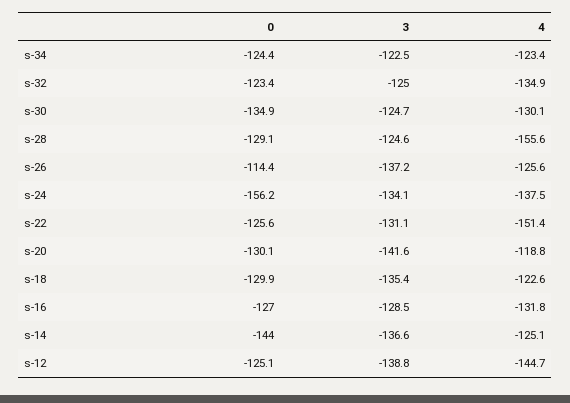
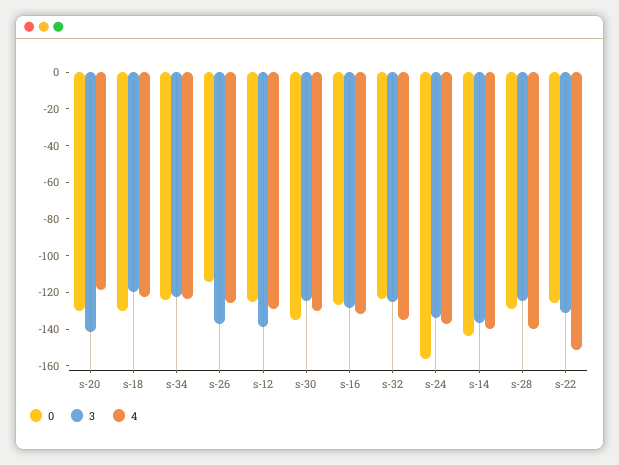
  {
    "0": {
      "s-34": -124.4,
      "s-32": -123.4,
      "s-30": -134.9,
      "s-28": -129.1,
      "s-26": -114.4,
      "s-24": -156.2,
      "s-22": -125.6,
      "s-20": -130.1,
      "s-18": -129.9,
      "s-16": -127,
      "s-14": -144,
      "s-12": -125.1
    },
    "3": {
      "s-34": -122.5,
      "s-32": -125,
      "s-30": -124.7,
      "s-28": -124.6,
      "s-26": -137.2,
      "s-24": -134.1,
      "s-22": -131.1,
      "s-20": -141.6,
-     "s-18": -135.4,
+     "s-18": -120,
      "s-16": -128.5,
      "s-14": -136.6,
      "s-12": -138.8
    },
    "4": {
      "s-34": -123.4,
      "s-32": -134.9,
      "s-30": -130.1,
-     "s-28": -155.6,
+     "s-28": -140,
      "s-26": -125.6,
      "s-24": -137.5,
      "s-22": -151.4,
      "s-20": -118.8,
      "s-18": -122.6,
      "s-16": -131.8,
-     "s-14": -125.1,
+     "s-14": -140,
-     "s-12": -144.7
+     "s-12": -130
    }
  }

